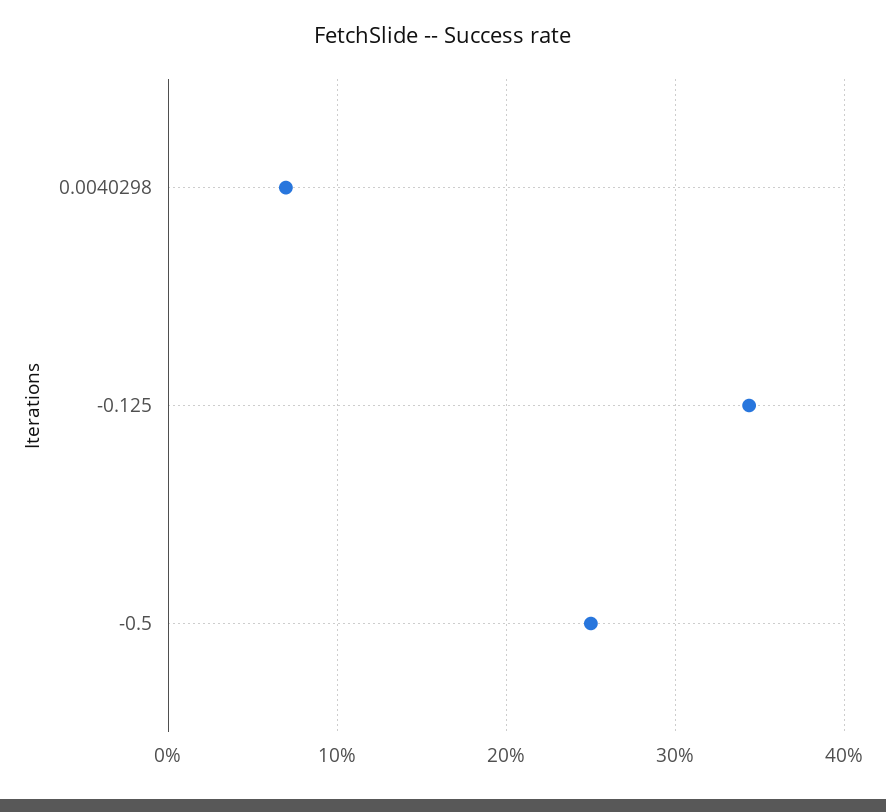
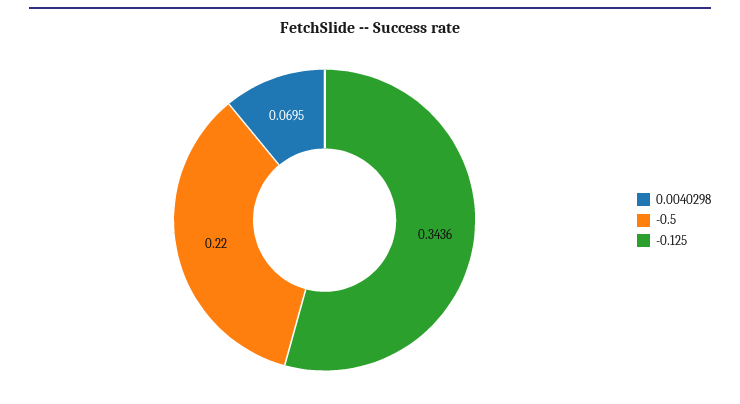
  {
    "0.0040298": 0.0695,
    "-0.125": 0.3436,
-   "-0.5": 0.25
+   "-0.5": 0.22
  }

